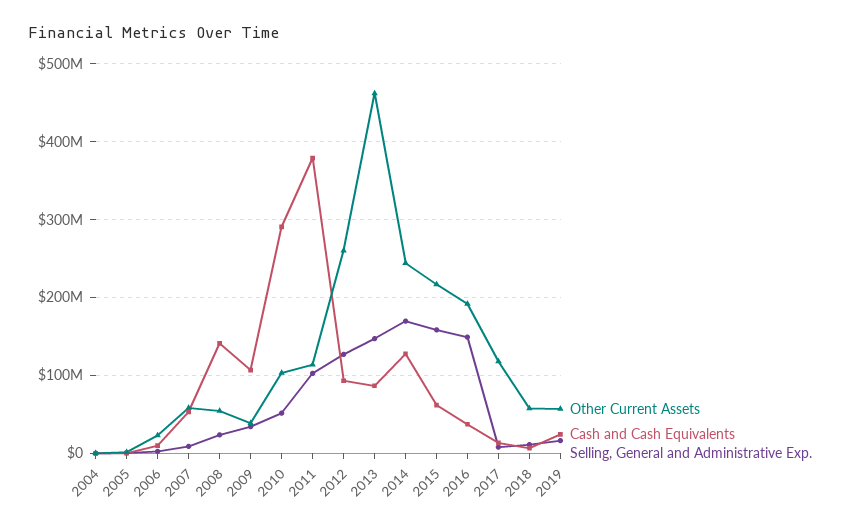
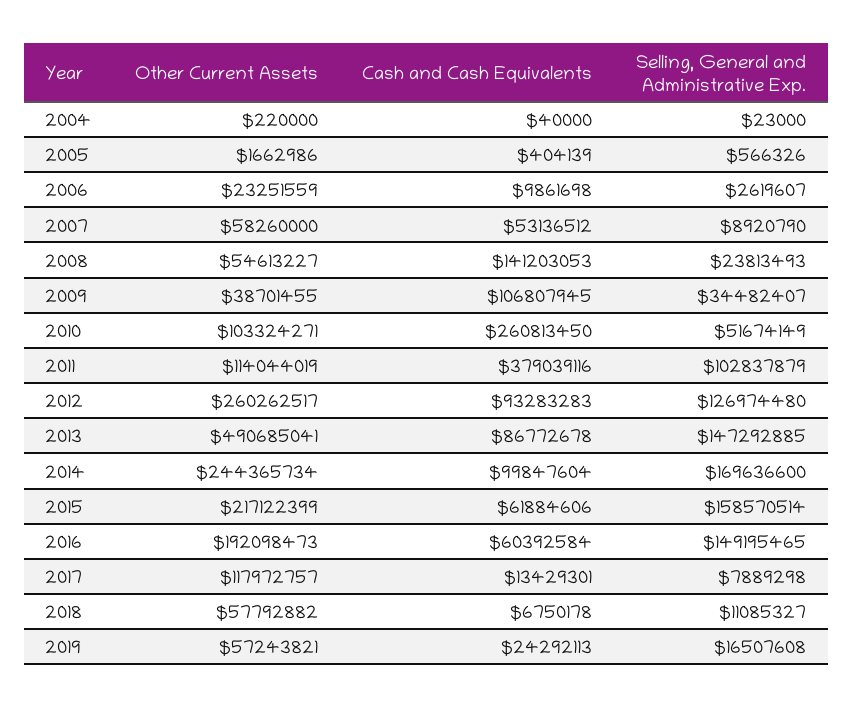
  {
    "Other Current Assets": {
      "2004": 220000,
      "2005": 1662986,
      "2006": 23251559,
      "2007": 58260000,
      "2008": 54613227,
      "2009": 38701455,
      "2010": 103324271,
      "2011": 114044019,
      "2012": 260262517,
-     "2013": 460000000,
+     "2013": 490685041,
      "2014": 244365734,
      "2015": 217122399,
      "2016": 192098473,
      "2017": 117972757,
      "2018": 57792882,
      "2019": 57243821
    },
    "Cash and Cash Equivalents": {
      "2004": 40000,
      "2005": 404139,
      "2006": 9861698,
      "2007": 53136512,
      "2008": 141203053,
      "2009": 106807945,
-     "2010": 290000000,
+     "2010": 260813450,
      "2011": 379039116,
      "2012": 93283283,
      "2013": 86772678,
-     "2014": 130000000,
+     "2014": 99847604,
      "2015": 61884606,
-     "2016": 40000000,
+     "2016": 60392584,
      "2017": 13429301,
      "2018": 6750178,
      "2019": 24292113
    },
    "Selling, General and Administrative Exp.": {
      "2004": 23000,
      "2005": 566326,
      "2006": 2619607,
      "2007": 8920790,
      "2008": 23813493,
      "2009": 34482407,
      "2010": 51674149,
      "2011": 102837879,
      "2012": 126974480,
      "2013": 147292885,
      "2014": 169636600,
      "2015": 158570514,
      "2016": 149195465,
      "2017": 7889298,
      "2018": 11085327,
      "2019": 16507608
    }
  }

